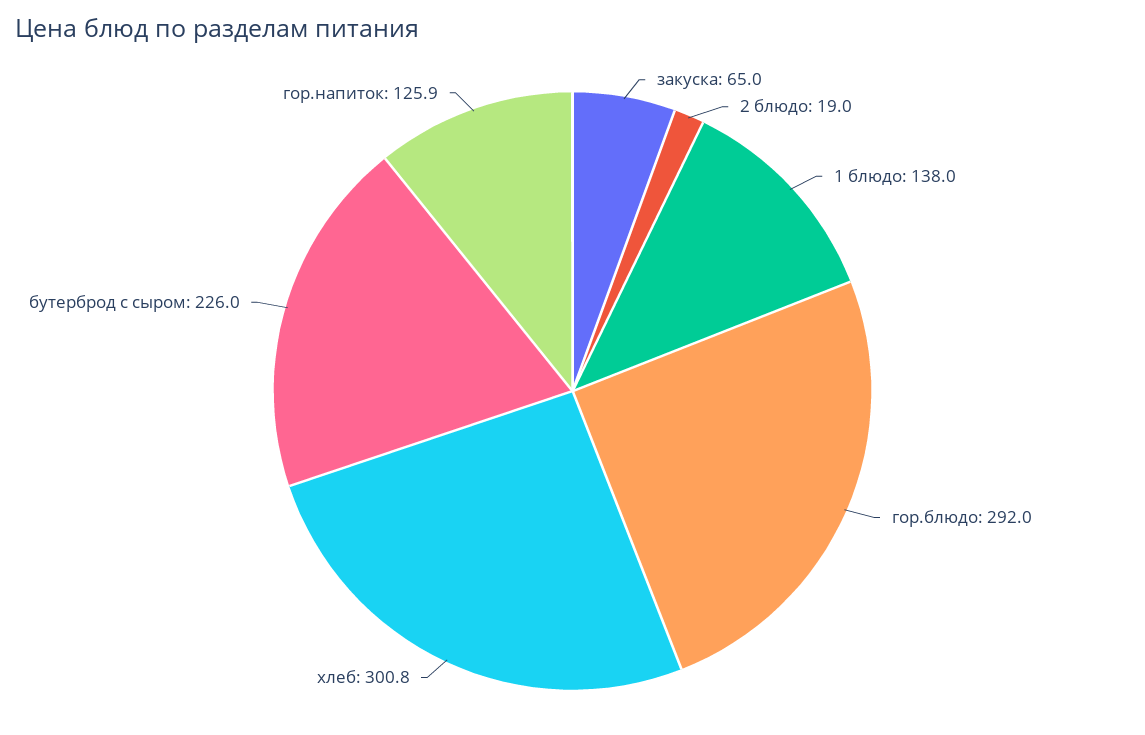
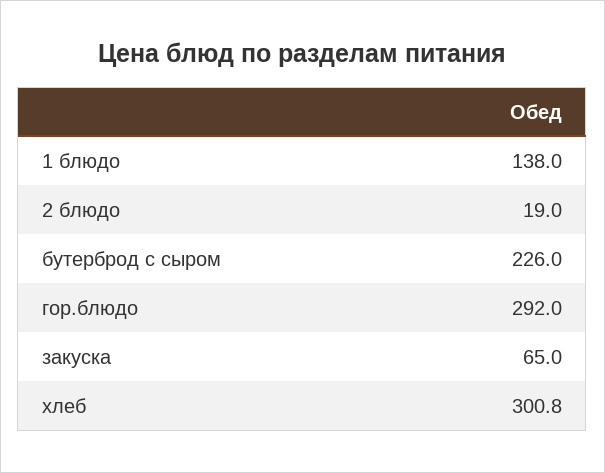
  {
    "закуска": 65,
    "2 блюдо": 19,
    "1 блюдо": 138,
    "гор.блюдо": 292,
    "хлеб": 300.8,
-   "бутерброд с сыром": 226,
+   "бутерброд с сыром": 226
-   "гор.напиток": 125.9
  }

